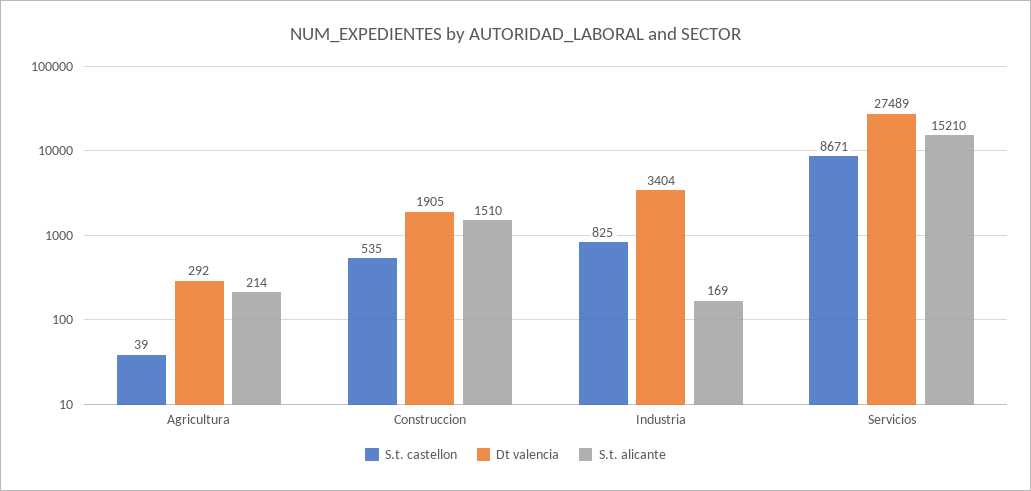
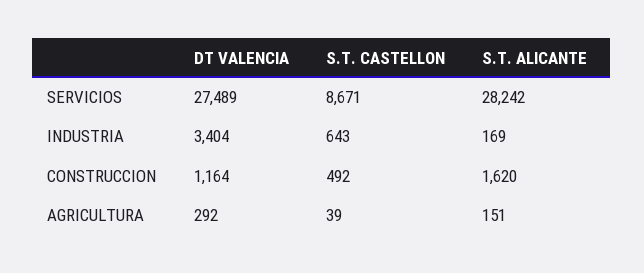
  {
    "S.t. castellon": {
      "Agricultura": 39,
-     "Construccion": 535,
+     "Construccion": 492,
-     "Industria": 825,
+     "Industria": 643,
      "Servicios": 8671
    },
    "Dt valencia": {
      "Agricultura": 292,
-     "Construccion": 1905,
+     "Construccion": 1164,
      "Industria": 3404,
      "Servicios": 27489
    },
    "S.t. alicante": {
-     "Agricultura": 214,
+     "Agricultura": 151,
-     "Construccion": 1510,
+     "Construccion": 1620,
      "Industria": 169,
-     "Servicios": 15210
+     "Servicios": 28242
    }
  }

